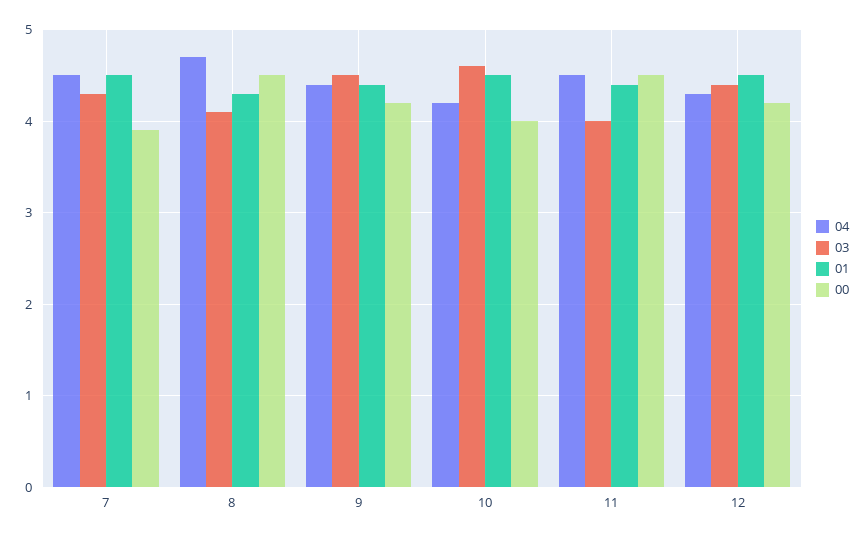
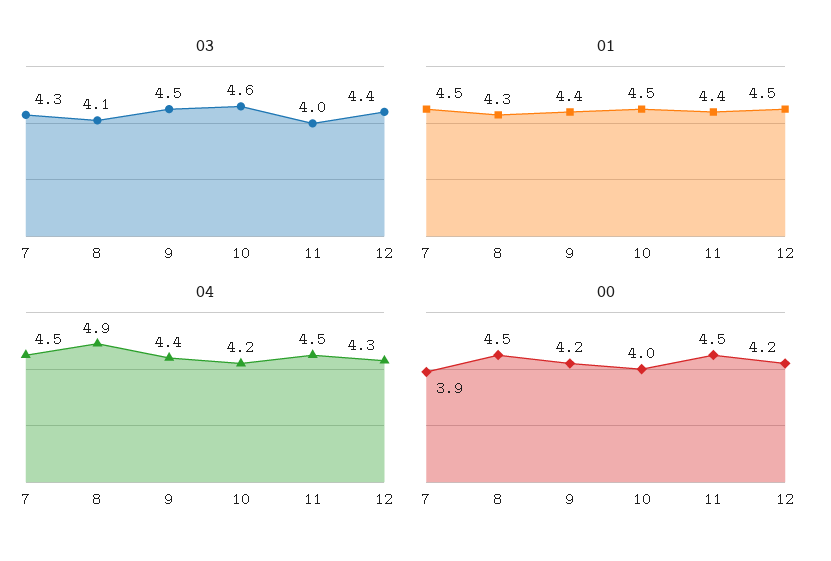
  {
    "04": {
      "7": 4.5,
-     "8": 4.7,
+     "8": 4.9,
      "9": 4.4,
      "10": 4.2,
      "11": 4.5,
      "12": 4.3
    },
    "03": {
      "7": 4.3,
      "8": 4.1,
      "9": 4.5,
      "10": 4.6,
      "11": 4,
      "12": 4.4
    },
    "01": {
      "7": 4.5,
      "8": 4.3,
      "9": 4.4,
      "10": 4.5,
      "11": 4.4,
      "12": 4.5
    },
    "00": {
      "7": 3.9,
      "8": 4.5,
      "9": 4.2,
      "10": 4,
      "11": 4.5,
      "12": 4.2
    }
  }

